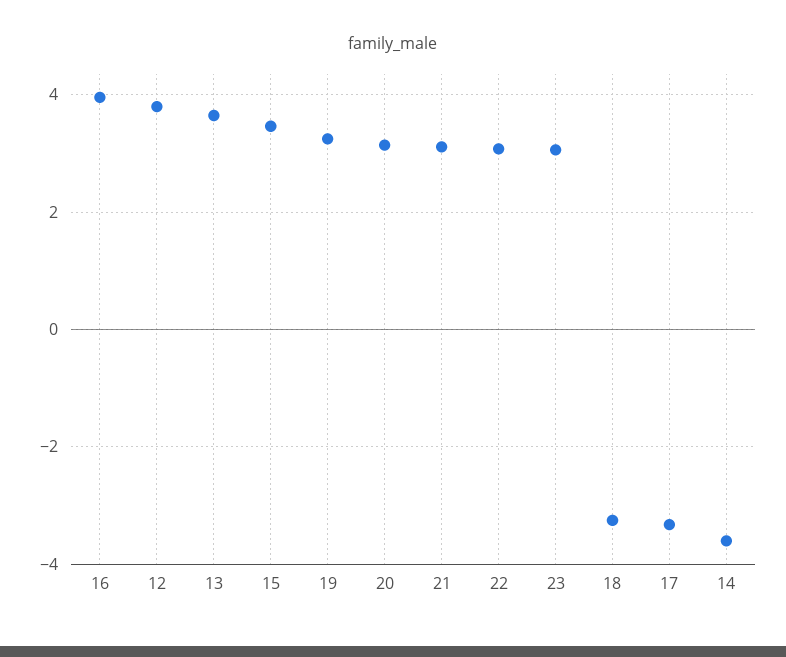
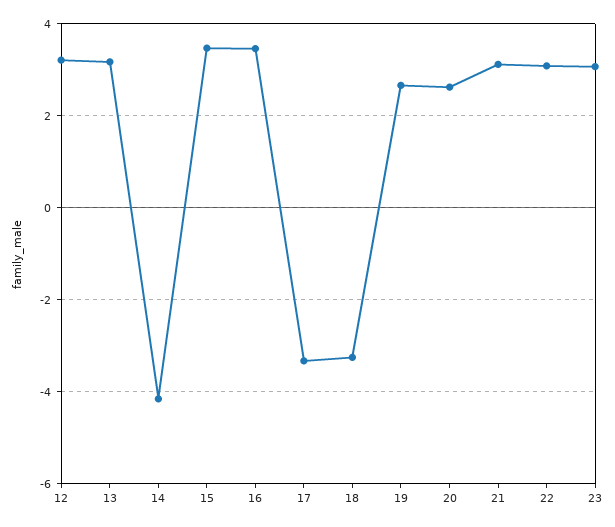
  {
-   "16": 4,
+   "16": 3.4,
-   "12": 3.8,
+   "12": 3.2,
-   "13": 3.6,
+   "13": 3.2,
    "15": 3.4,
-   "19": 3.2,
+   "19": 2.6,
-   "20": 3.2,
+   "20": 2.6,
    "21": 3.2,
    "22": 3,
    "23": 3,
    "18": -3.2,
    "17": -3.4,
-   "14": -3.6
+   "14": -4.2
  }

